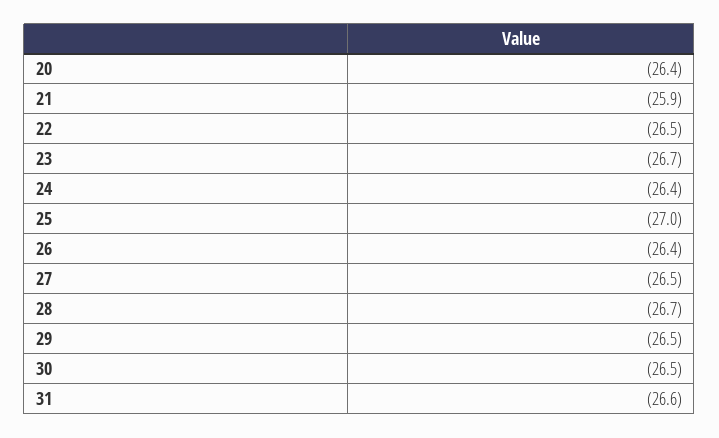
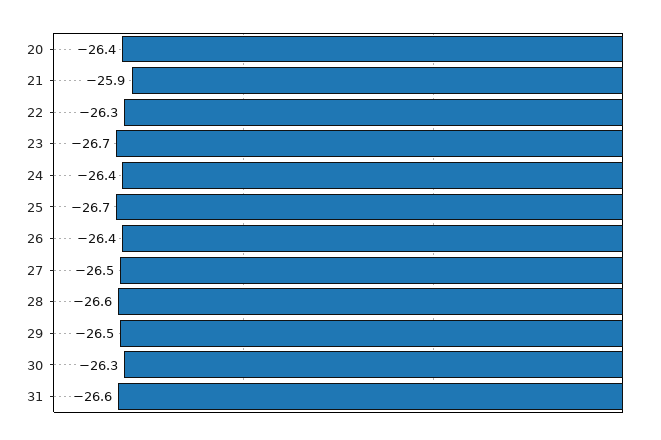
  {
    "20": -26.4,
    "21": -25.9,
-   "22": -26.5,
+   "22": -26.3,
    "23": -26.7,
    "24": -26.4,
-   "25": -27,
+   "25": -26.7,
    "26": -26.4,
    "27": -26.5,
-   "28": -26.7,
+   "28": -26.6,
    "29": -26.5,
-   "30": -26.5,
+   "30": -26.3,
    "31": -26.6
  }

